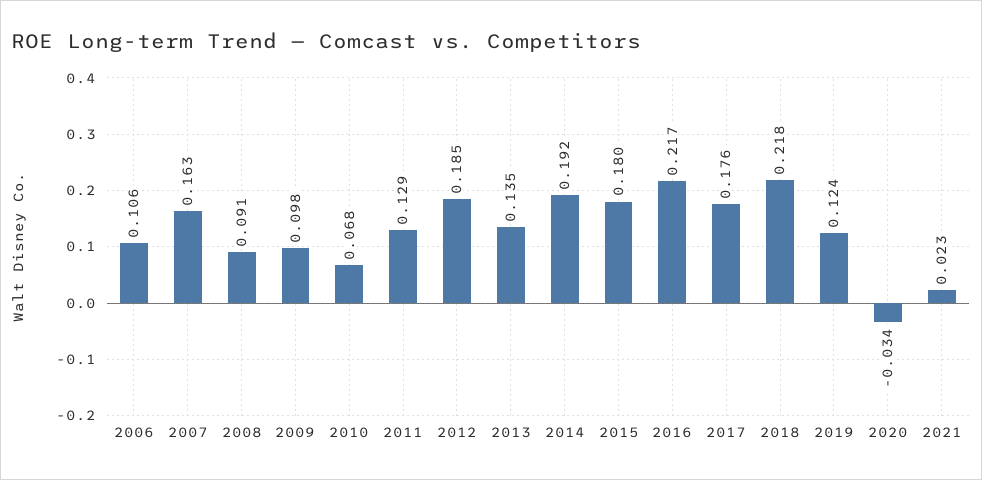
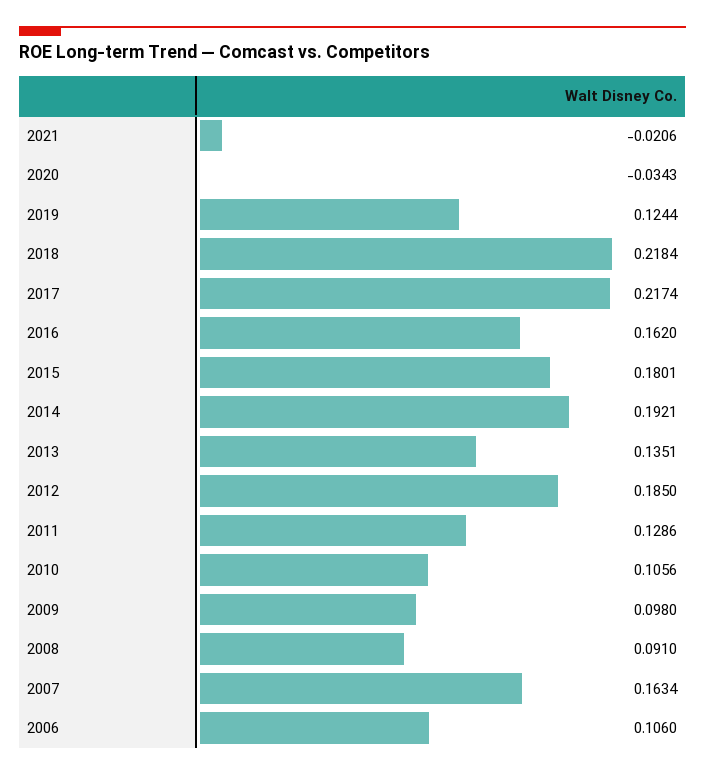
  {
    "2006": 0.106,
    "2007": 0.1634,
    "2008": 0.091,
    "2009": 0.098,
-   "2010": 0.068,
+   "2010": 0.1056,
    "2011": 0.1286,
    "2012": 0.185,
    "2013": 0.1351,
    "2014": 0.1921,
    "2015": 0.1801,
-   "2016": 0.217,
+   "2016": 0.162,
-   "2017": 0.176,
+   "2017": 0.2174,
    "2018": 0.2184,
    "2019": 0.1244,
    "2020": -0.0343,
-   "2021": 0.023
+   "2021": -0.0206
  }

